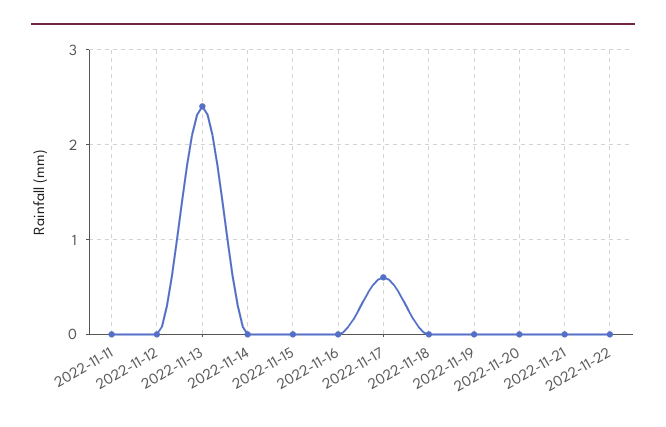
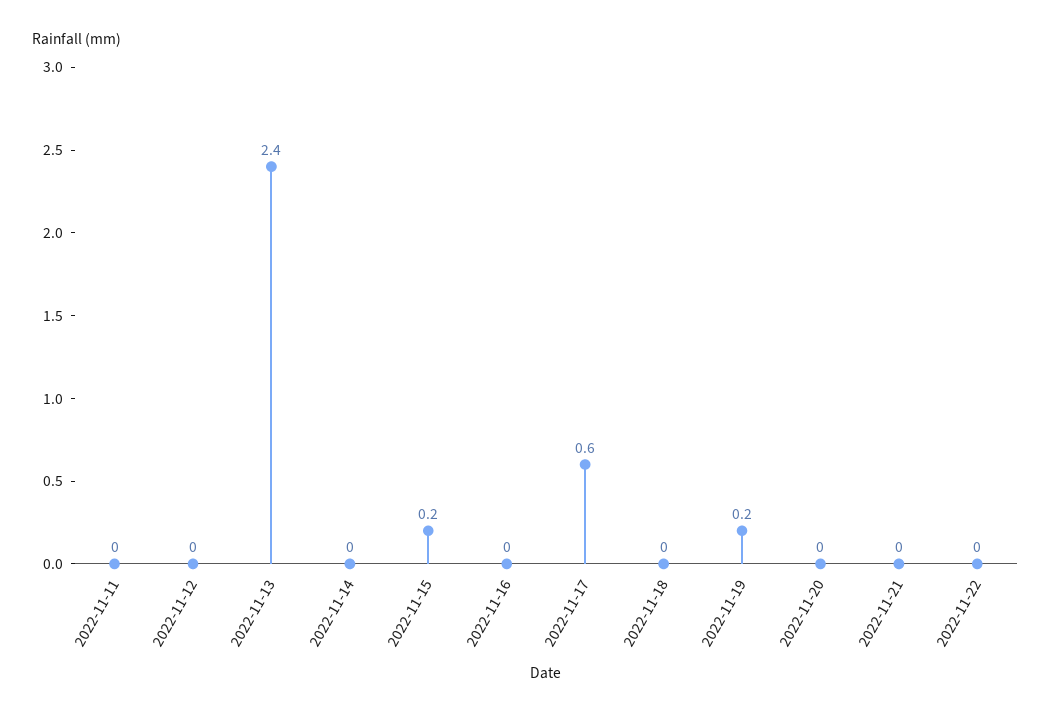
  {
    "2022-11-11": 0,
    "2022-11-12": 0,
    "2022-11-13": 2.4,
    "2022-11-14": 0,
-   "2022-11-15": 0,
+   "2022-11-15": 0.2,
    "2022-11-16": 0,
    "2022-11-17": 0.6,
    "2022-11-18": 0,
-   "2022-11-19": 0,
+   "2022-11-19": 0.2,
    "2022-11-20": 0,
    "2022-11-21": 0,
    "2022-11-22": 0
  }

